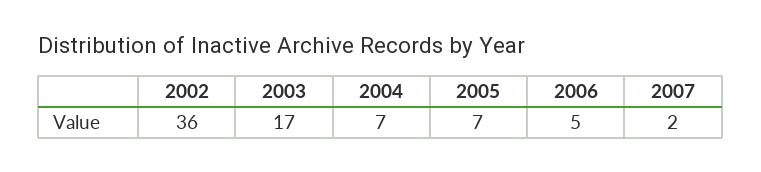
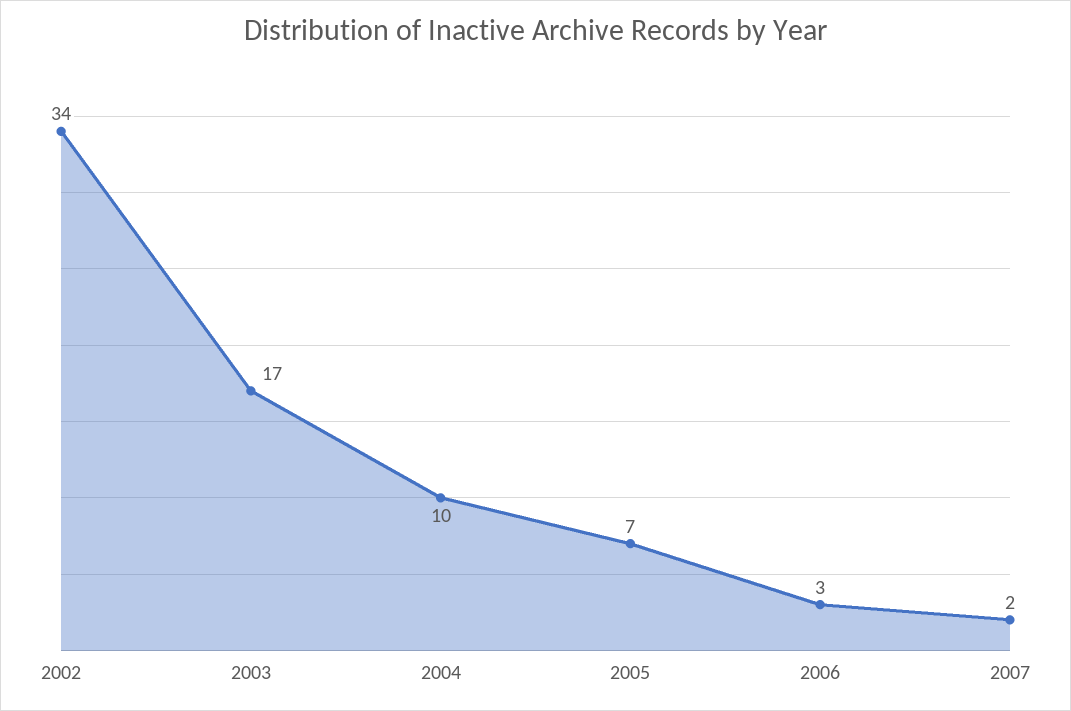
  {
-   "2002": 36,
+   "2002": 34,
    "2003": 17,
-   "2004": 7,
+   "2004": 10,
    "2005": 7,
-   "2006": 5,
+   "2006": 3,
    "2007": 2
  }

